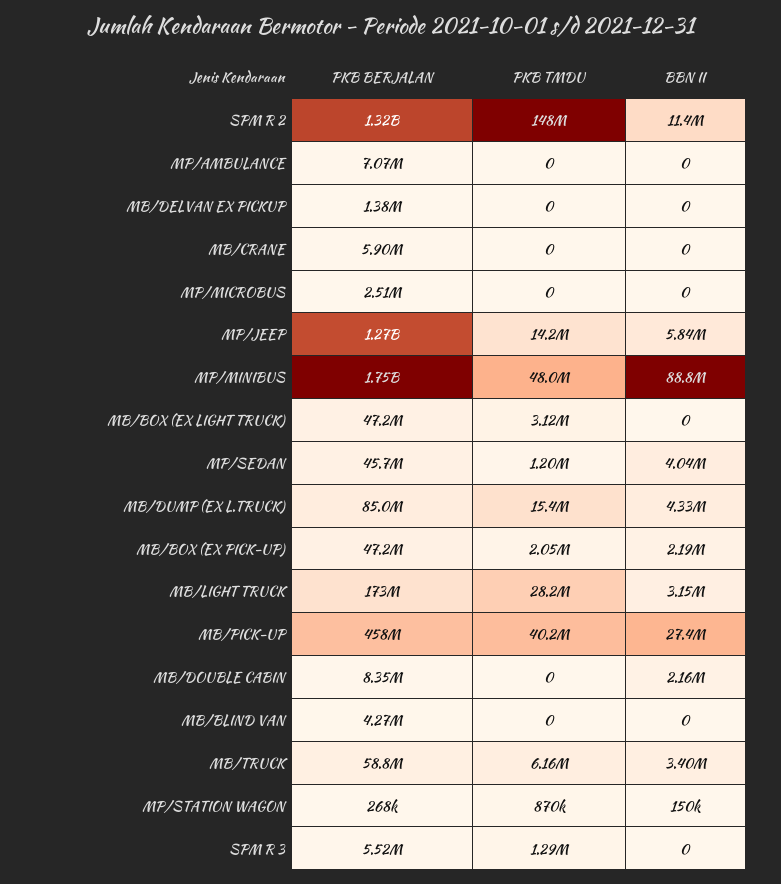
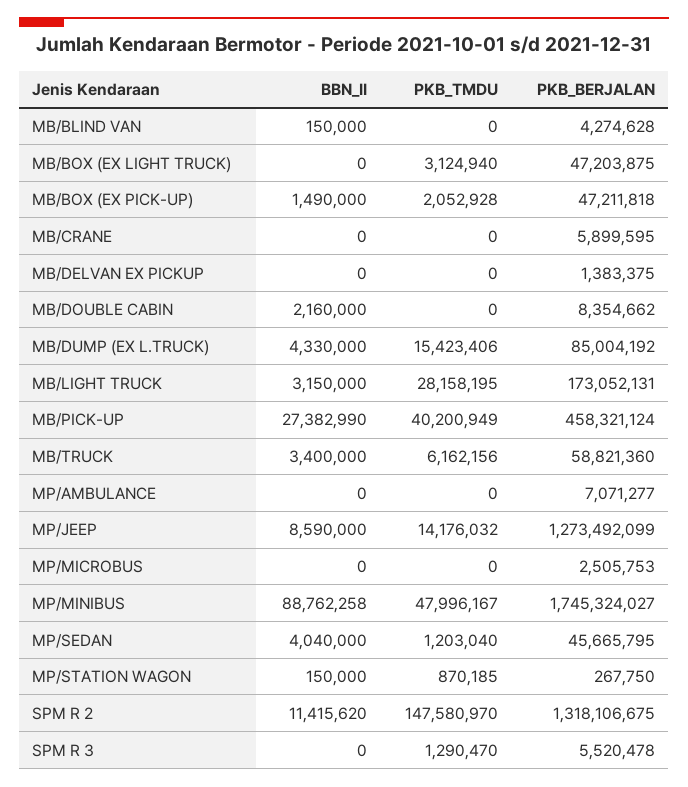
  {
    "PKB BERJALAN": {
      "SPM R 2": 1318106675,
      "MP/AMBULANCE": 7071277,
      "MB/DELVAN EX PICKUP": 1383375,
      "MB/CRANE": 5899595,
      "MP/MICROBUS": 2505753,
      "MP/JEEP": 1273492099,
      "MP/MINIBUS": 1745324027,
      "MB/BOX (EX LIGHT TRUCK)": 47203875,
      "MP/SEDAN": 45665795,
      "MB/DUMP (EX L.TRUCK)": 85004192,
      "MB/BOX (EX PICK-UP)": 47211818,
      "MB/LIGHT TRUCK": 173052131,
      "MB/PICK-UP": 458321124,
      "MB/DOUBLE CABIN": 8354662,
      "MB/BLIND VAN": 4274628,
      "MB/TRUCK": 58821360,
      "MP/STATION WAGON": 267750,
      "SPM R 3": 5520478
    },
    "PKB TMDU": {
      "SPM R 2": 147580970,
      "MP/AMBULANCE": 0,
      "MB/DELVAN EX PICKUP": 0,
      "MB/CRANE": 0,
      "MP/MICROBUS": 0,
      "MP/JEEP": 14176032,
      "MP/MINIBUS": 47996167,
      "MB/BOX (EX LIGHT TRUCK)": 3124940,
      "MP/SEDAN": 1203040,
      "MB/DUMP (EX L.TRUCK)": 15423406,
      "MB/BOX (EX PICK-UP)": 2052928,
      "MB/LIGHT TRUCK": 28158195,
      "MB/PICK-UP": 40200949,
      "MB/DOUBLE CABIN": 0,
      "MB/BLIND VAN": 0,
      "MB/TRUCK": 6162156,
      "MP/STATION WAGON": 870185,
      "SPM R 3": 1290470
    },
    "BBN II": {
      "SPM R 2": 11415620,
      "MP/AMBULANCE": 0,
      "MB/DELVAN EX PICKUP": 0,
      "MB/CRANE": 0,
      "MP/MICROBUS": 0,
-     "MP/JEEP": 5840000,
+     "MP/JEEP": 8590000,
      "MP/MINIBUS": 88762258,
      "MB/BOX (EX LIGHT TRUCK)": 0,
      "MP/SEDAN": 4040000,
      "MB/DUMP (EX L.TRUCK)": 4330000,
-     "MB/BOX (EX PICK-UP)": 2190000,
+     "MB/BOX (EX PICK-UP)": 1490000,
      "MB/LIGHT TRUCK": 3150000,
      "MB/PICK-UP": 27382990,
      "MB/DOUBLE CABIN": 2160000,
-     "MB/BLIND VAN": 0,
+     "MB/BLIND VAN": 150000,
      "MB/TRUCK": 3400000,
      "MP/STATION WAGON": 150000,
      "SPM R 3": 0
    }
  }

